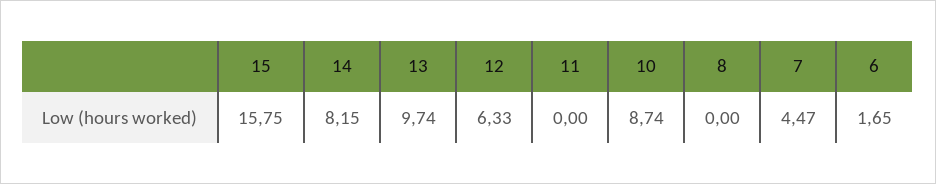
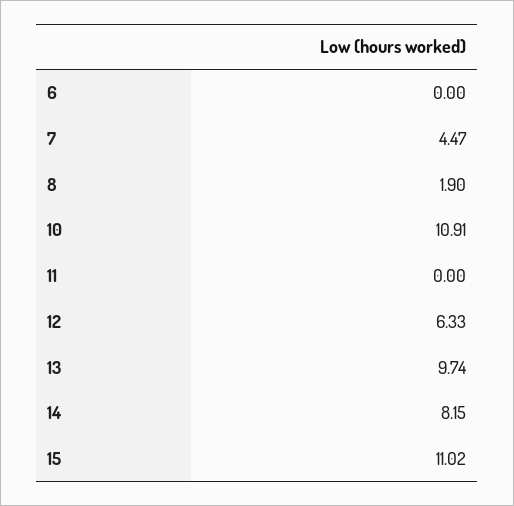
  {
-   "15": 15.75,
+   "15": 11.02,
    "14": 8.15,
    "13": 9.74,
    "12": 6.33,
    "11": 0,
-   "10": 8.74,
+   "10": 10.91,
-   "8": 0,
+   "8": 1.9,
    "7": 4.47,
-   "6": 1.65
+   "6": 0
  }

